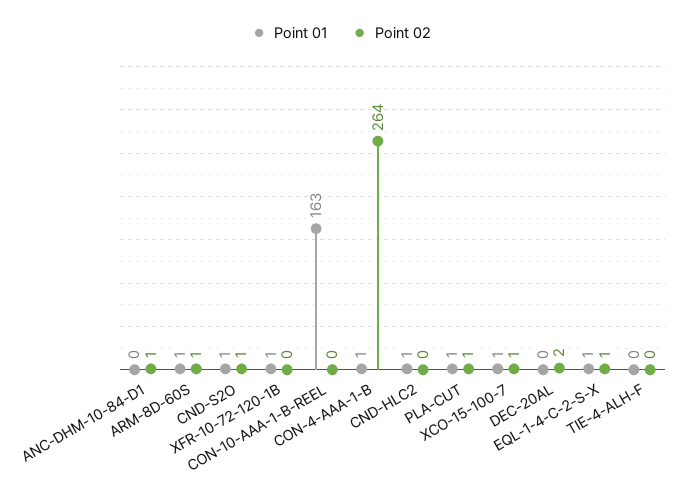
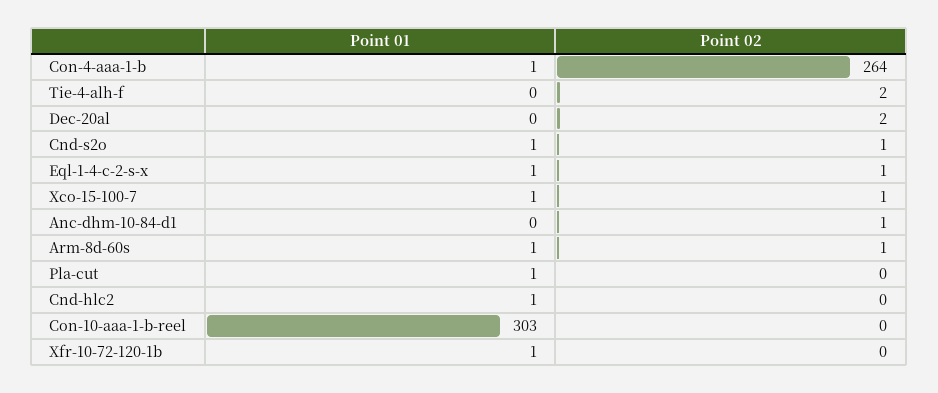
  {
    "Point 01": {
      "ANC-DHM-10-84-D1": 0,
      "ARM-8D-60S": 1,
      "CND-S2O": 1,
      "XFR-10-72-120-1B": 1,
-     "CON-10-AAA-1-B-REEL": 163,
+     "CON-10-AAA-1-B-REEL": 303,
      "CON-4-AAA-1-B": 1,
      "CND-HLC2": 1,
      "PLA-CUT": 1,
      "XCO-15-100-7": 1,
      "DEC-20AL": 0,
      "EQL-1-4-C-2-S-X": 1,
      "TIE-4-ALH-F": 0
    },
    "Point 02": {
      "ANC-DHM-10-84-D1": 1,
      "ARM-8D-60S": 1,
      "CND-S2O": 1,
      "XFR-10-72-120-1B": 0,
      "CON-10-AAA-1-B-REEL": 0,
      "CON-4-AAA-1-B": 264,
      "CND-HLC2": 0,
-     "PLA-CUT": 1,
+     "PLA-CUT": 0,
      "XCO-15-100-7": 1,
      "DEC-20AL": 2,
      "EQL-1-4-C-2-S-X": 1,
-     "TIE-4-ALH-F": 0
+     "TIE-4-ALH-F": 2
    }
  }

